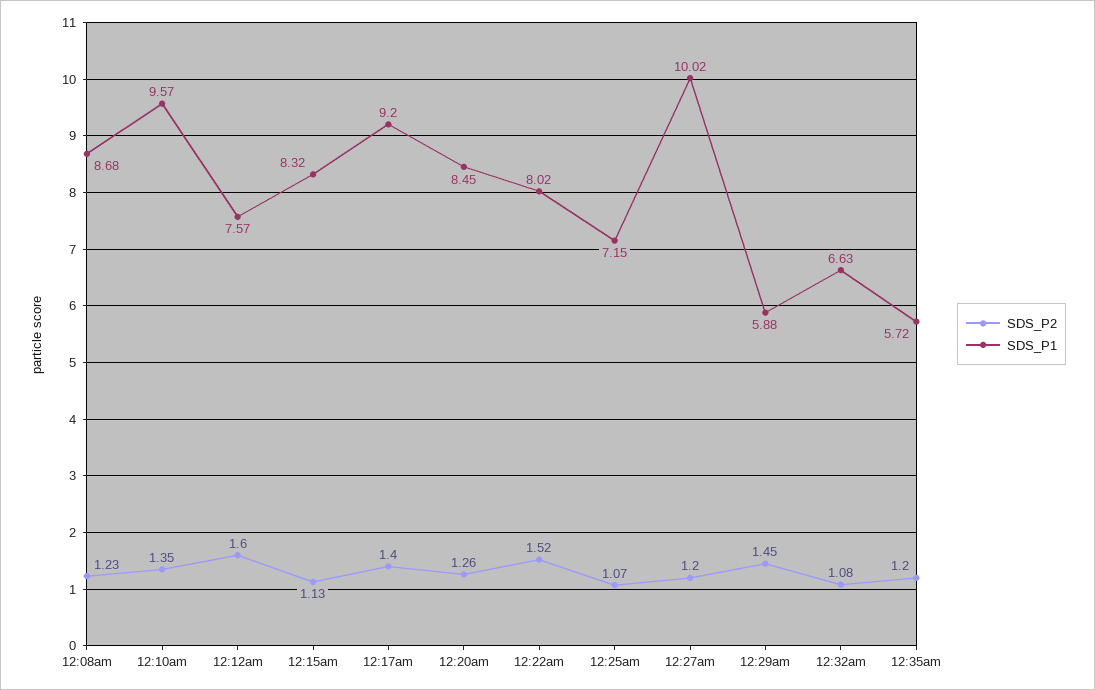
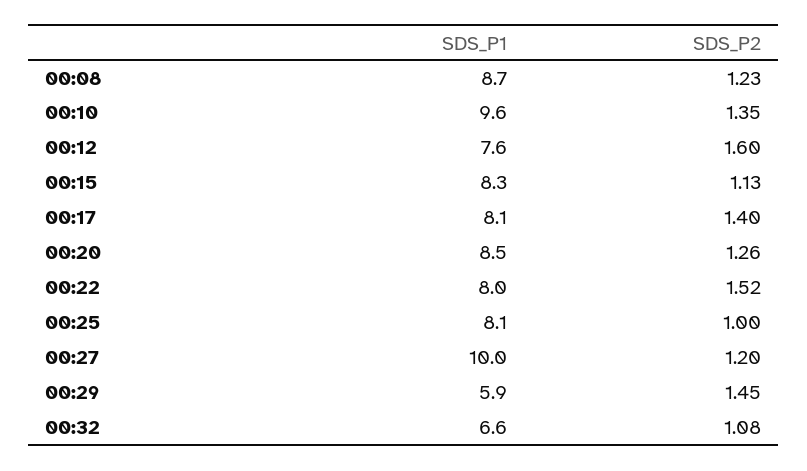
  {
    "SDS_P2": {
      "12:08am": 1.23,
      "12:10am": 1.35,
      "12:12am": 1.6,
      "12:15am": 1.13,
      "12:17am": 1.4,
      "12:20am": 1.26,
      "12:22am": 1.52,
-     "12:25am": 1.07,
+     "12:25am": 1,
      "12:27am": 1.2,
      "12:29am": 1.45,
-     "12:32am": 1.08,
+     "12:32am": 1.08
-     "12:35am": 1.2
    },
    "SDS_P1": {
      "12:08am": 8.68,
      "12:10am": 9.57,
      "12:12am": 7.57,
      "12:15am": 8.32,
-     "12:17am": 9.2,
+     "12:17am": 8.1,
      "12:20am": 8.45,
      "12:22am": 8.02,
-     "12:25am": 7.15,
+     "12:25am": 8.1,
      "12:27am": 10.02,
      "12:29am": 5.88,
-     "12:32am": 6.63,
+     "12:32am": 6.63
-     "12:35am": 5.72
    }
  }

